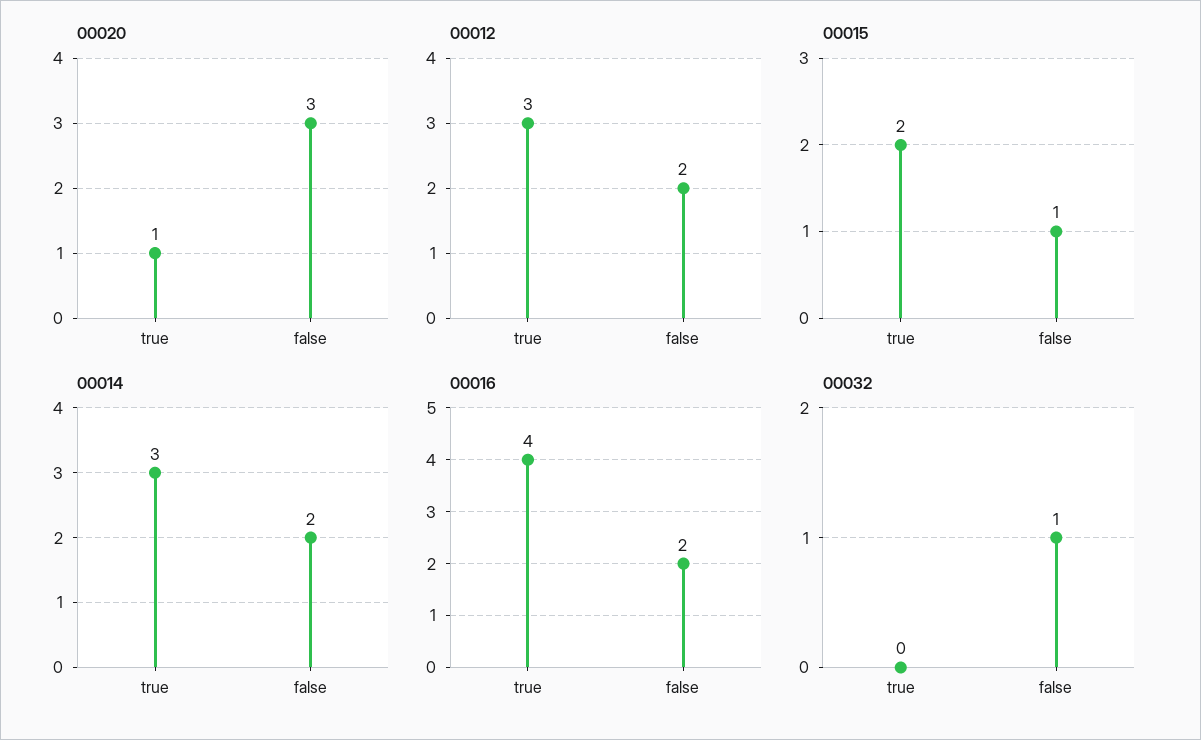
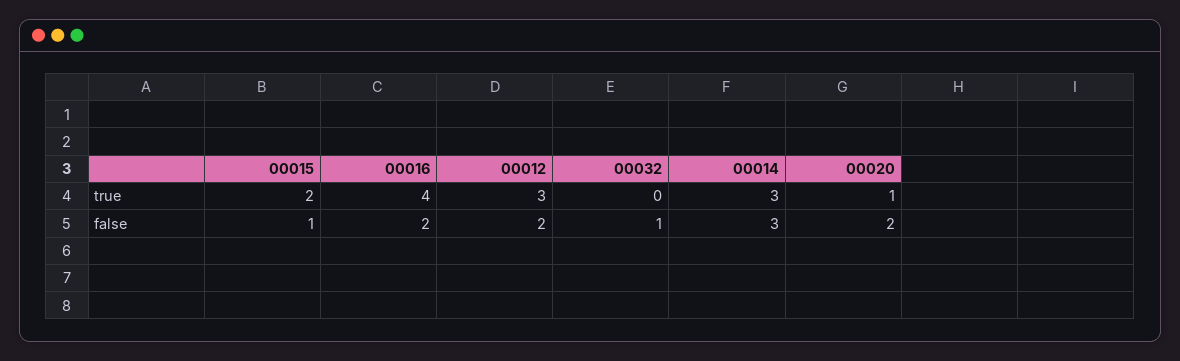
  {
    "00020": {
      "true": 1,
-     "false": 3
+     "false": 2
    },
    "00012": {
      "true": 3,
      "false": 2
    },
    "00015": {
      "true": 2,
      "false": 1
    },
    "00014": {
      "true": 3,
-     "false": 2
+     "false": 3
    },
    "00016": {
      "true": 4,
      "false": 2
    },
    "00032": {
      "true": 0,
      "false": 1
    }
  }

